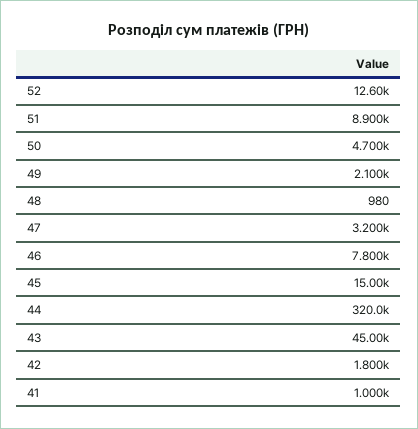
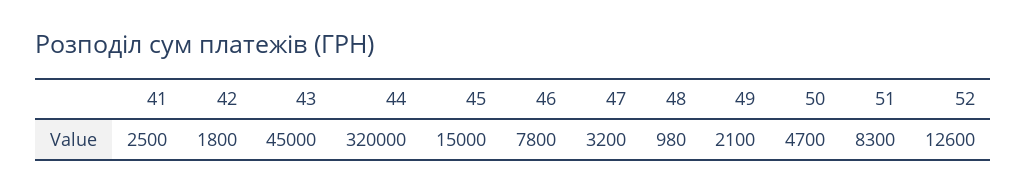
  {
    "52": 12600,
-   "51": 8900,
+   "51": 8300,
    "50": 4700,
    "49": 2100,
    "48": 980,
    "47": 3200,
    "46": 7800,
    "45": 15000,
    "44": 320000,
    "43": 45000,
    "42": 1800,
-   "41": 1000
+   "41": 2500
  }

